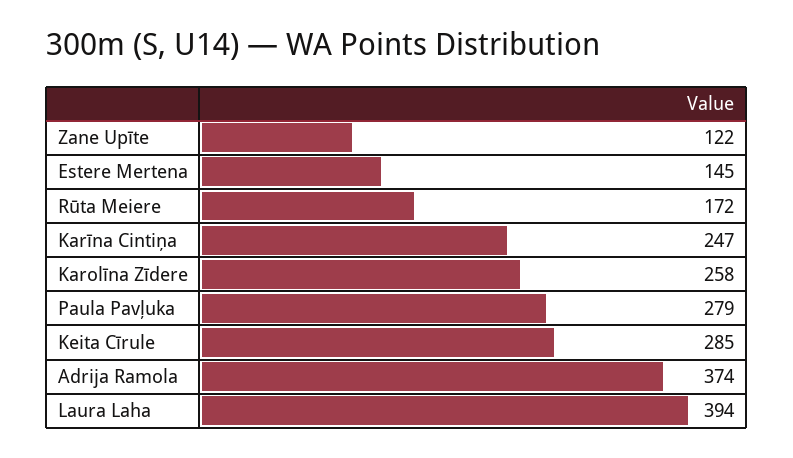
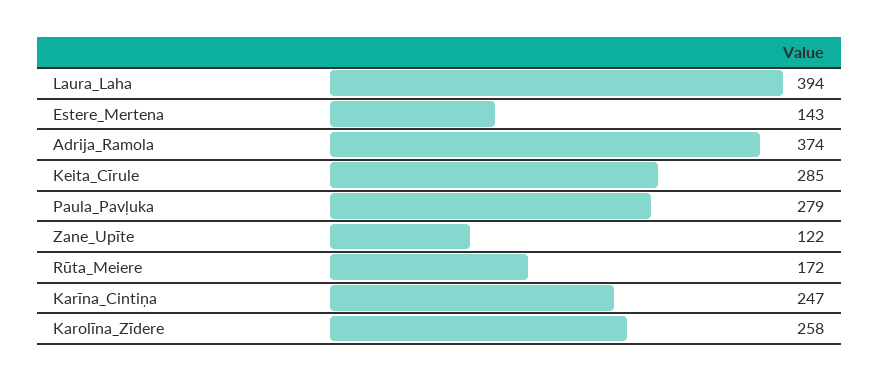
  {
    "Zane Upīte": 122,
-   "Estere Mertena": 145,
+   "Estere Mertena": 143,
    "Rūta Meiere": 172,
    "Karīna Cintiņa": 247,
    "Karolīna Zīdere": 258,
    "Paula Pavļuka": 279,
    "Keita Cīrule": 285,
    "Adrija Ramola": 374,
    "Laura Laha": 394
  }

